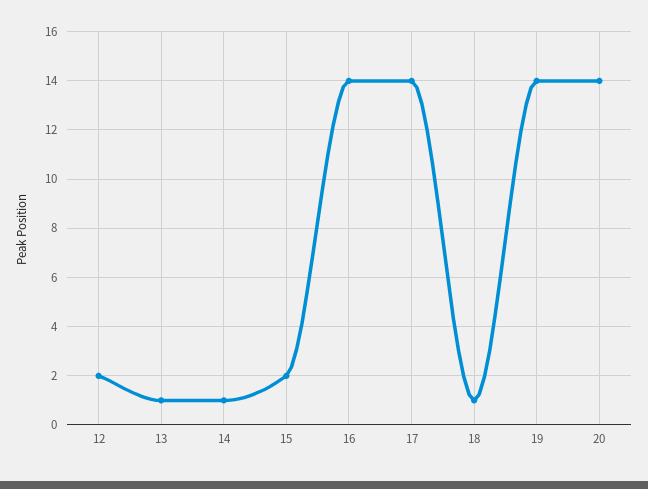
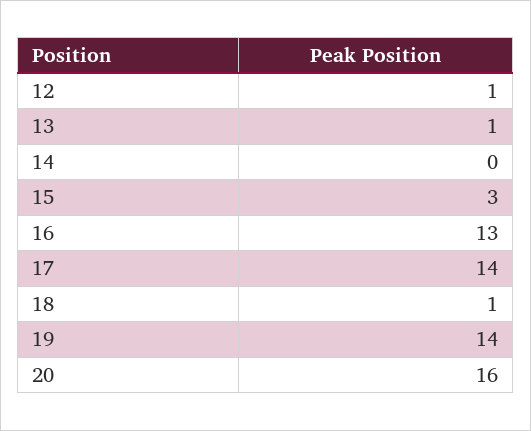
  {
-   "12": 2,
+   "12": 1,
    "13": 1,
-   "14": 1,
+   "14": 0,
-   "15": 2,
+   "15": 3,
-   "16": 14,
+   "16": 13,
    "17": 14,
    "18": 1,
    "19": 14,
-   "20": 14
+   "20": 16
  }

